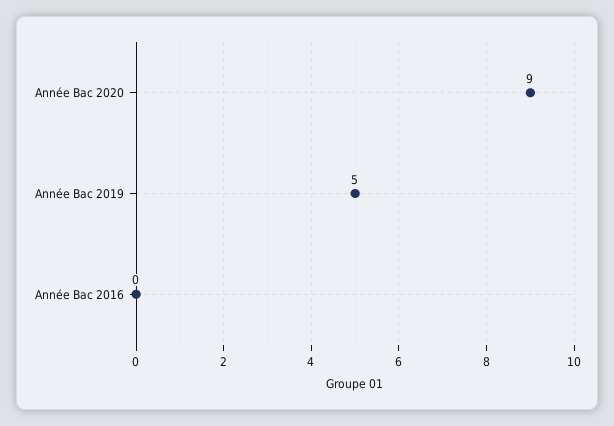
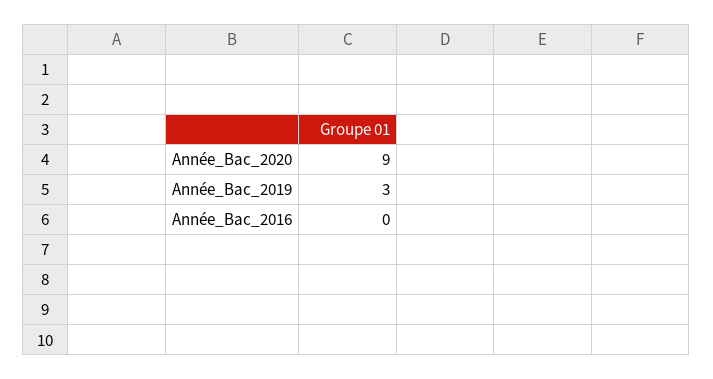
  {
    "Année Bac 2020": 9,
-   "Année Bac 2019": 5,
+   "Année Bac 2019": 3,
    "Année Bac 2016": 0
  }

